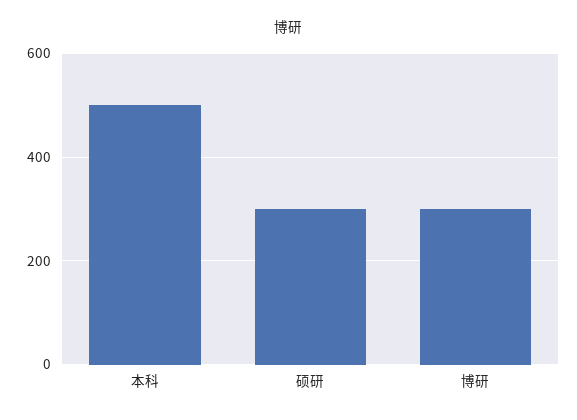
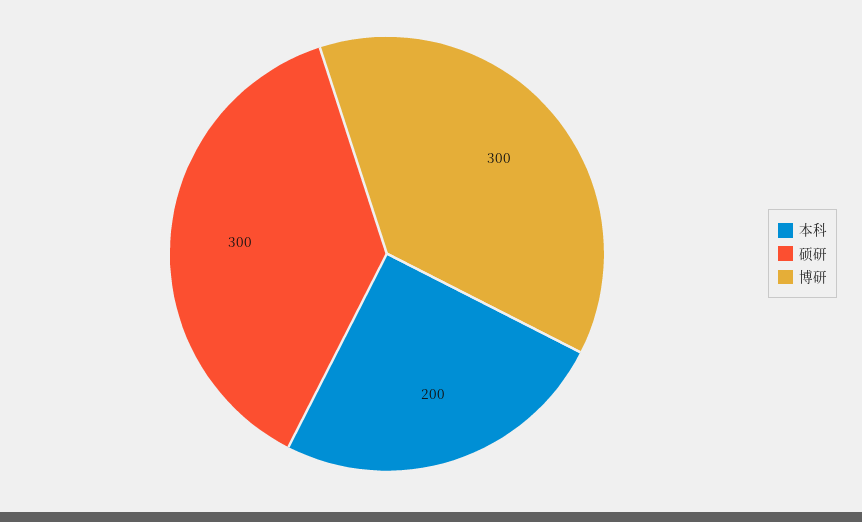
  {
-   "本科": 500,
+   "本科": 200,
    "硕研": 300,
    "博研": 300
  }

